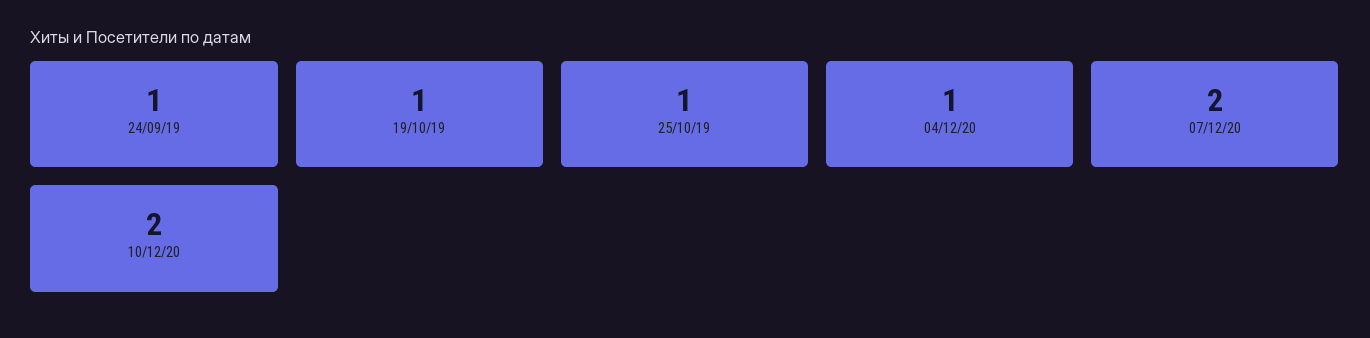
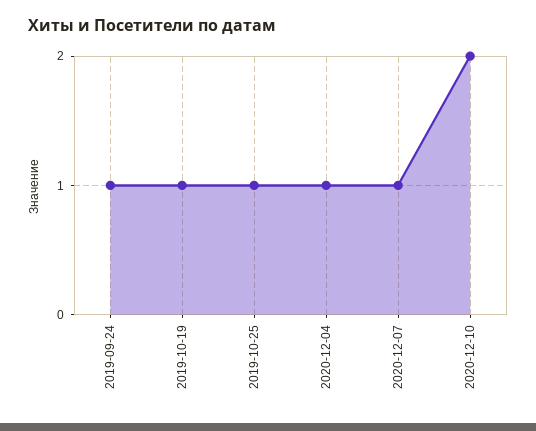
  {
    "24/09/19": 1,
    "19/10/19": 1,
    "25/10/19": 1,
    "04/12/20": 1,
-   "07/12/20": 2,
+   "07/12/20": 1,
    "10/12/20": 2
  }

